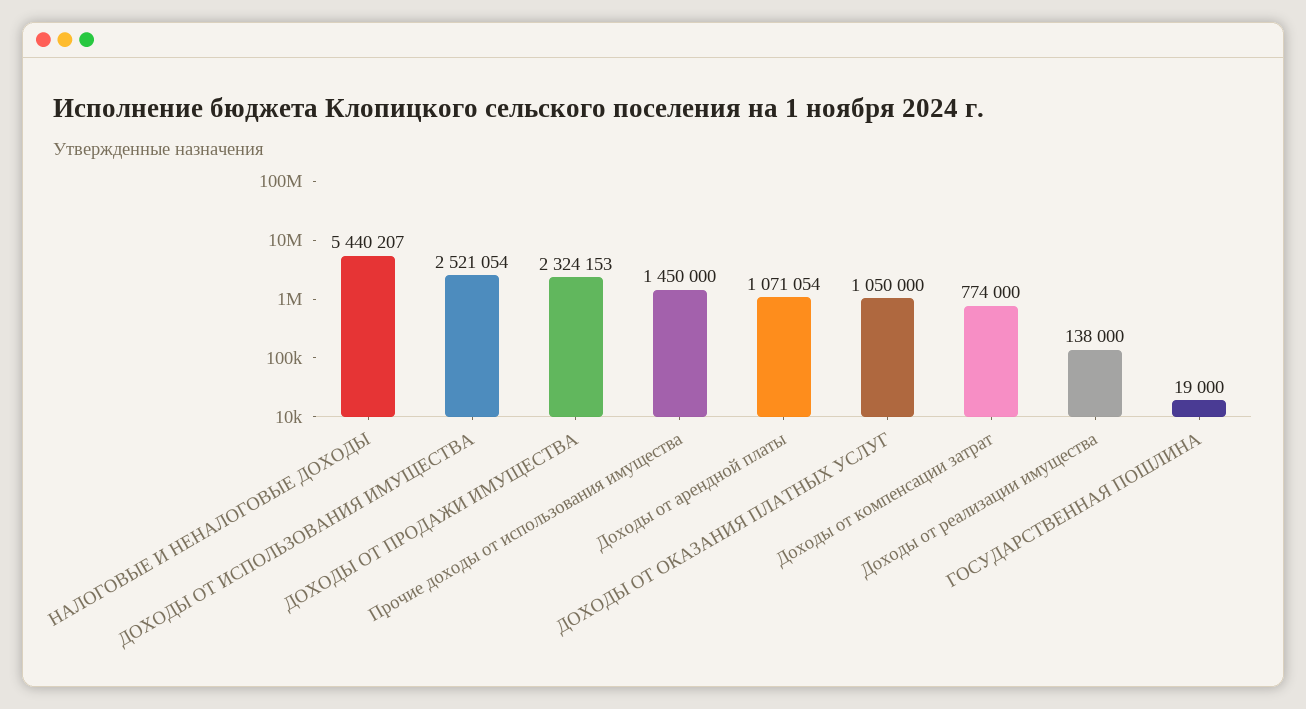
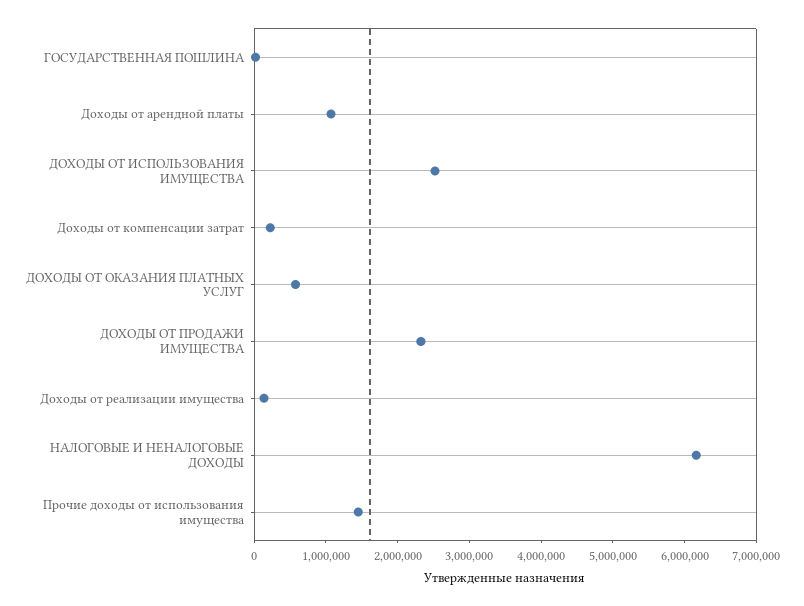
  {
-   "НАЛОГОВЫЕ И НЕНАЛОГОВЫЕ ДОХОДЫ": 5440207,
+   "НАЛОГОВЫЕ И НЕНАЛОГОВЫЕ ДОХОДЫ": 6200000,
    "ДОХОДЫ ОТ ИСПОЛЬЗОВАНИЯ ИМУЩЕСТВА": 2521054,
    "ДОХОДЫ ОТ ПРОДАЖИ ИМУЩЕСТВА": 2324153,
    "Прочие доходы от использования имущества": 1450000,
    "Доходы от арендной платы": 1071054,
-   "ДОХОДЫ ОТ ОКАЗАНИЯ ПЛАТНЫХ УСЛУГ": 1050000,
+   "ДОХОДЫ ОТ ОКАЗАНИЯ ПЛАТНЫХ УСЛУГ": 600000,
-   "Доходы от компенсации затрат": 774000,
+   "Доходы от компенсации затрат": 200000,
    "Доходы от реализации имущества": 138000,
    "ГОСУДАРСТВЕННАЯ ПОШЛИНА": 19000
  }

